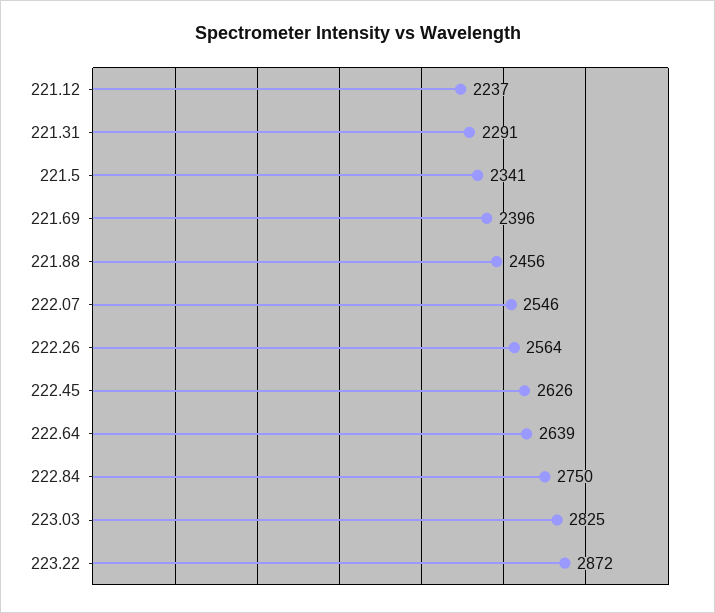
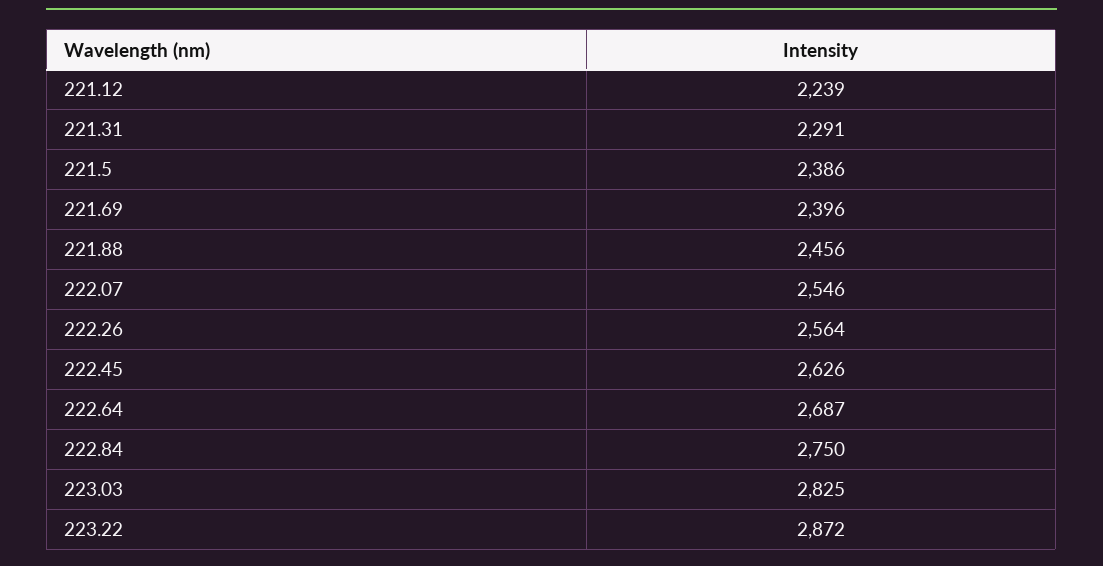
  {
-   "221.12": 2237,
+   "221.12": 2239,
    "221.31": 2291,
-   "221.5": 2341,
+   "221.5": 2386,
    "221.69": 2396,
    "221.88": 2456,
    "222.07": 2546,
    "222.26": 2564,
    "222.45": 2626,
-   "222.64": 2639,
+   "222.64": 2687,
    "222.84": 2750,
    "223.03": 2825,
    "223.22": 2872
  }

